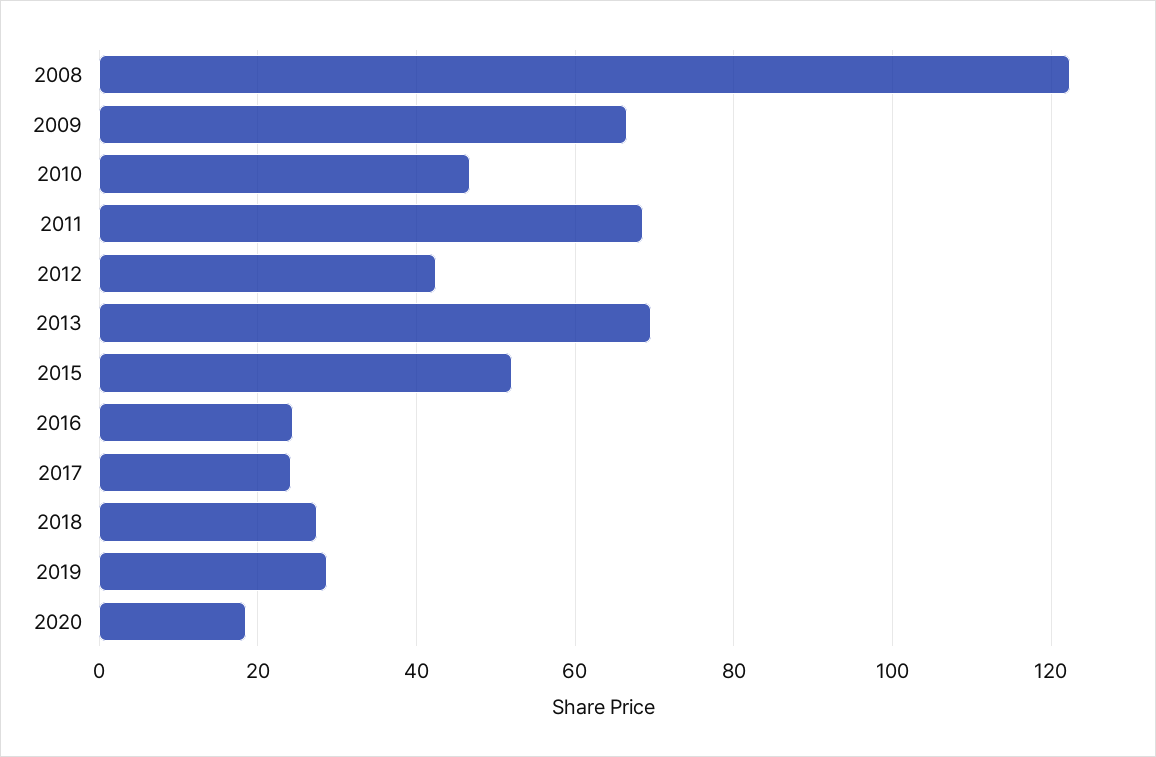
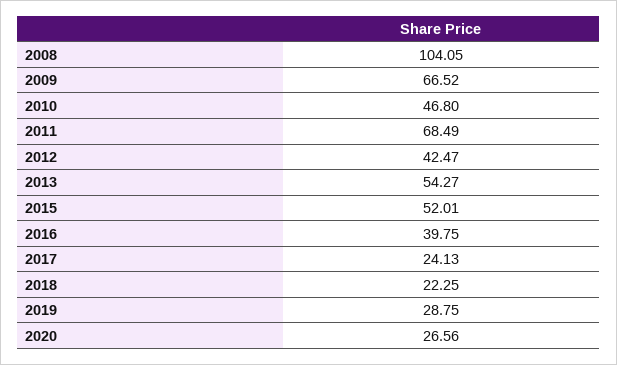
  {
-   "2008": 122,
+   "2008": 104.05,
    "2009": 66.52,
    "2010": 46.8,
    "2011": 68.49,
    "2012": 42.47,
-   "2013": 70,
+   "2013": 54.27,
    "2015": 52.01,
-   "2016": 24,
+   "2016": 39.75,
    "2017": 24.13,
-   "2018": 28,
+   "2018": 22.25,
    "2019": 28.75,
-   "2020": 18
+   "2020": 26.56
  }

